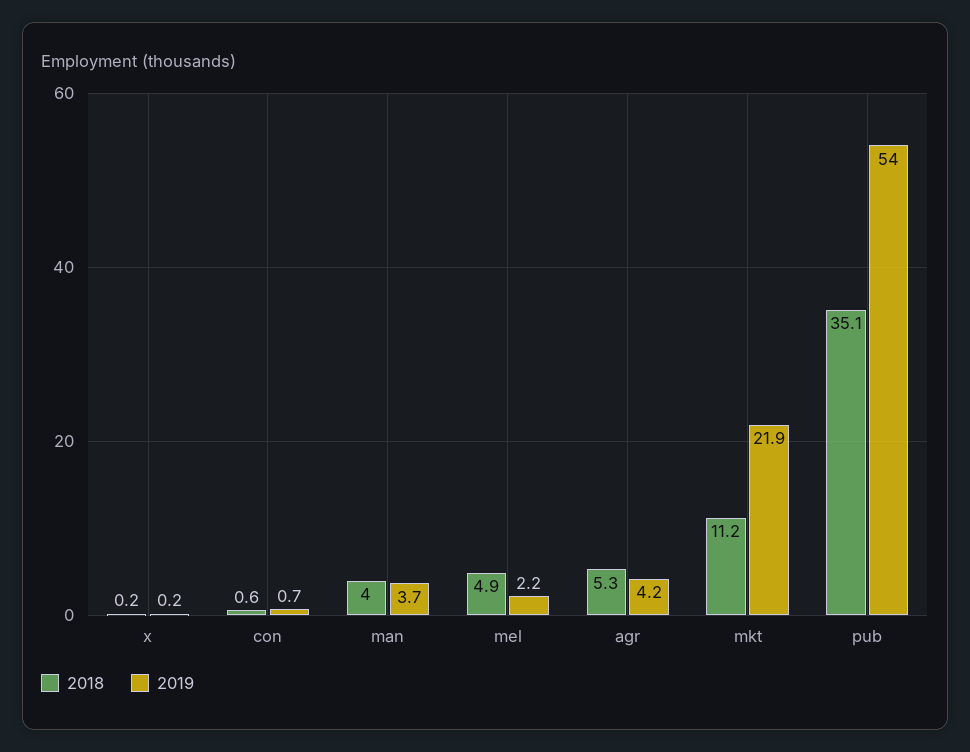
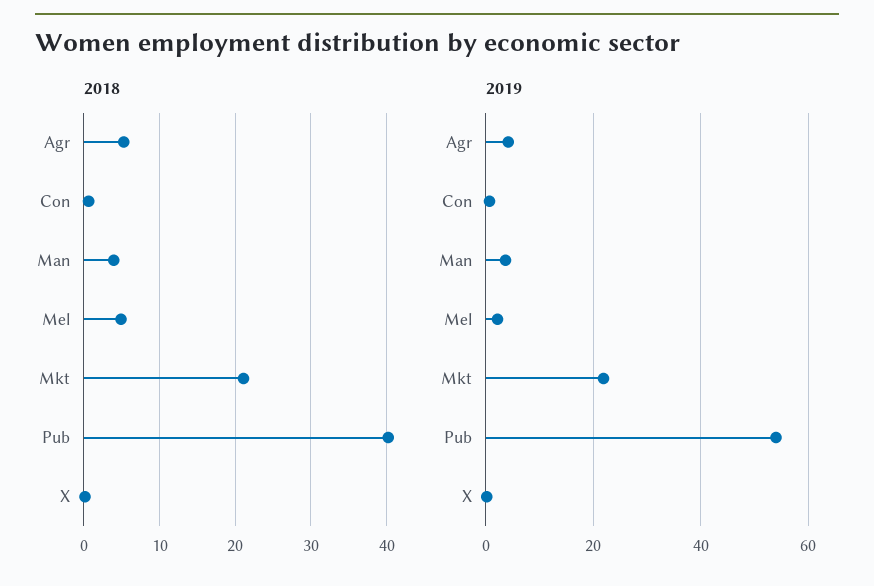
  {
    "2018": {
      "x": 0.2,
      "con": 0.6,
      "man": 4,
      "mel": 4.9,
      "agr": 5.3,
-     "mkt": 11.2,
+     "mkt": 21,
-     "pub": 35.1
+     "pub": 40
    },
    "2019": {
      "x": 0.2,
      "con": 0.7,
      "man": 3.7,
      "mel": 2.2,
      "agr": 4.2,
      "mkt": 21.9,
      "pub": 54
    }
  }

